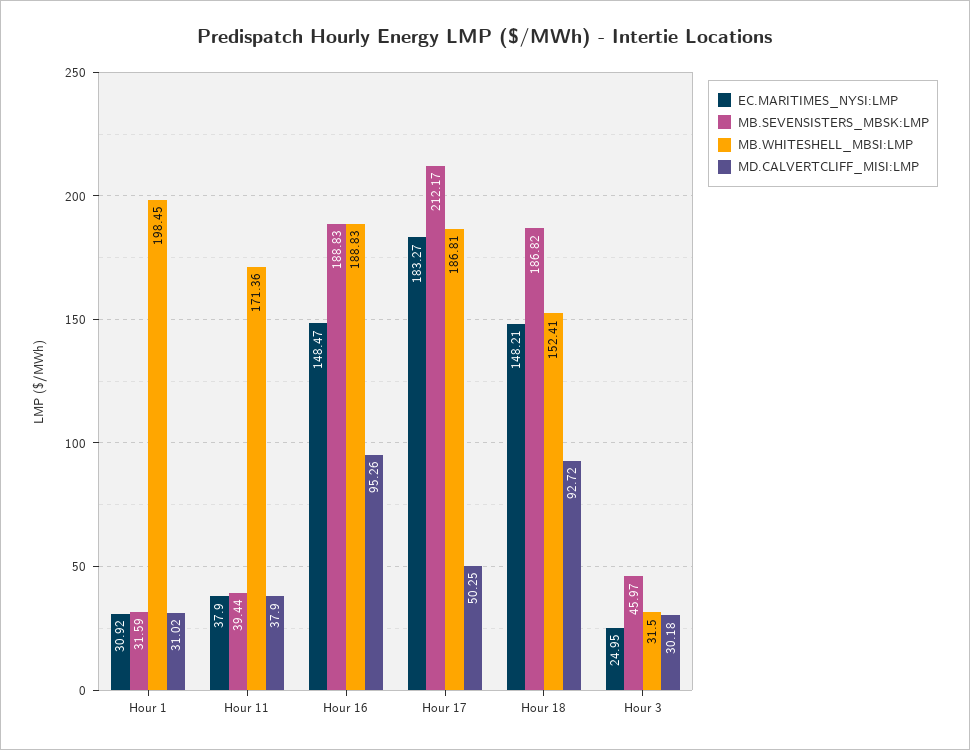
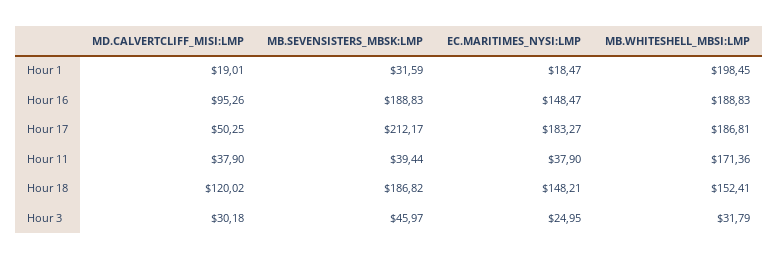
  {
    "EC.MARITIMES_NYSI:LMP": {
-     "Hour 1": 30.92,
+     "Hour 1": 18.47,
      "Hour 11": 37.9,
      "Hour 16": 148.47,
      "Hour 17": 183.27,
      "Hour 18": 148.21,
      "Hour 3": 24.95
    },
    "MB.SEVENSISTERS_MBSK:LMP": {
      "Hour 1": 31.59,
      "Hour 11": 39.44,
      "Hour 16": 188.83,
      "Hour 17": 212.17,
      "Hour 18": 186.82,
      "Hour 3": 45.97
    },
    "MB.WHITESHELL_MBSI:LMP": {
      "Hour 1": 198.45,
      "Hour 11": 171.36,
      "Hour 16": 188.83,
      "Hour 17": 186.81,
      "Hour 18": 152.41,
-     "Hour 3": 31.5
+     "Hour 3": 31.79
    },
    "MD.CALVERTCLIFF_MISI:LMP": {
-     "Hour 1": 31.02,
+     "Hour 1": 19.01,
      "Hour 11": 37.9,
      "Hour 16": 95.26,
      "Hour 17": 50.25,
-     "Hour 18": 92.72,
+     "Hour 18": 120.02,
      "Hour 3": 30.18
    }
  }

